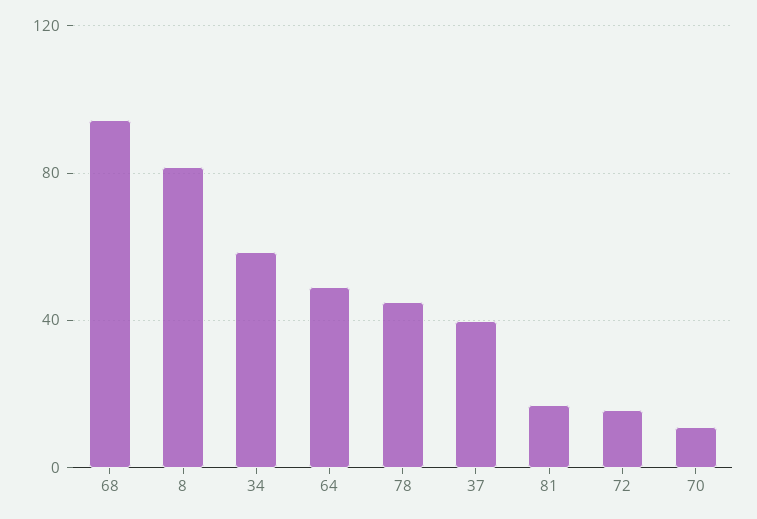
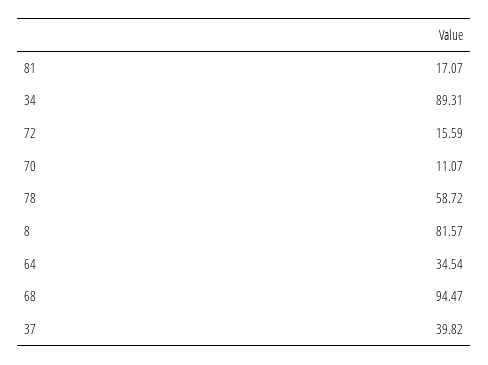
  {
    "68": 94.47,
    "8": 81.57,
-   "34": 60,
+   "34": 89.31,
-   "64": 50,
+   "64": 34.54,
-   "78": 45,
+   "78": 58.72,
    "37": 39.82,
    "81": 17.07,
    "72": 15.59,
    "70": 11.07
  }

